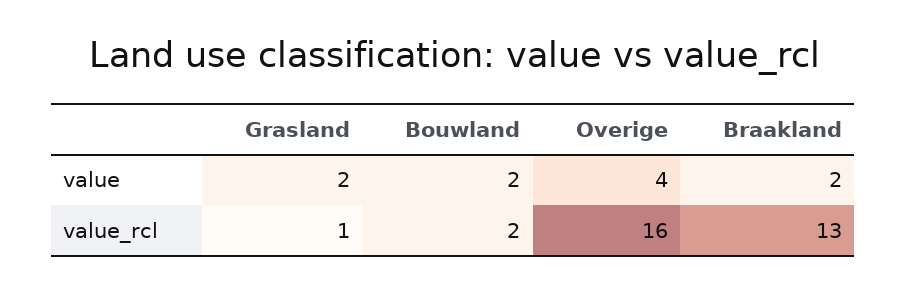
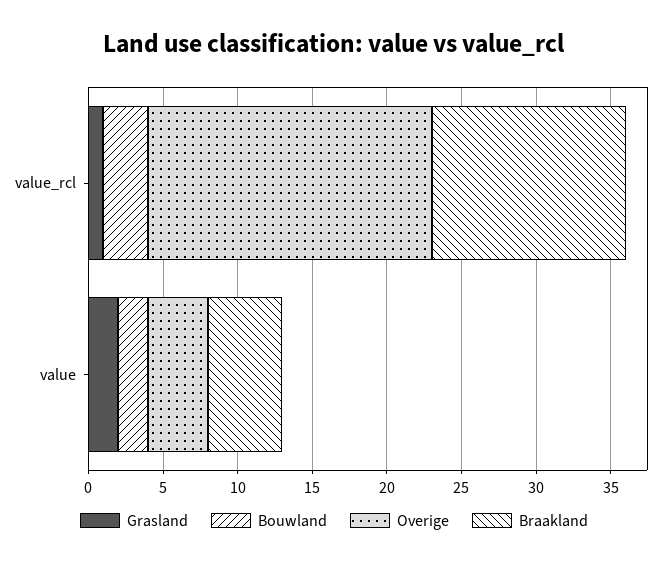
  {
    "Grasland": {
      "value": 2,
      "value_rcl": 1
    },
    "Bouwland": {
      "value": 2,
-     "value_rcl": 2
+     "value_rcl": 3
    },
    "Overige": {
      "value": 4,
-     "value_rcl": 16
+     "value_rcl": 19
    },
    "Braakland": {
-     "value": 2,
+     "value": 5,
      "value_rcl": 13
    }
  }

